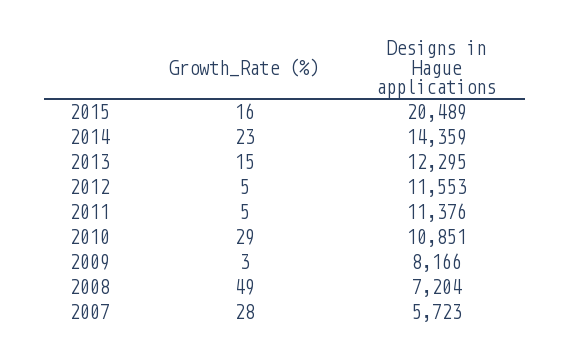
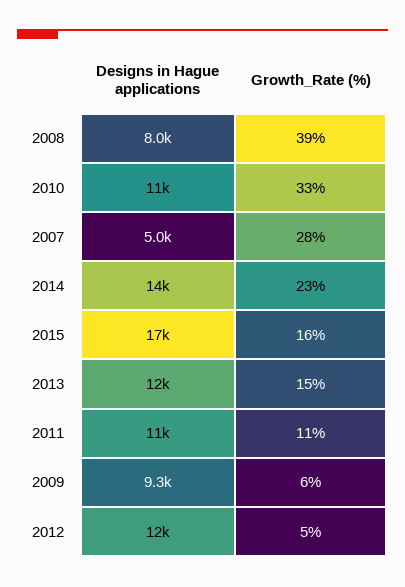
  {
    "Growth_Rate (%)": {
      "2015": 16,
      "2014": 23,
      "2013": 15,
      "2012": 5,
-     "2011": 5,
+     "2011": 11,
-     "2010": 29,
+     "2010": 33,
-     "2009": 3,
+     "2009": 6,
-     "2008": 49,
+     "2008": 39,
      "2007": 28
    },
    "Designs in Hague applications": {
-     "2015": 20489,
+     "2015": 17000,
      "2014": 14359,
      "2013": 12295,
      "2012": 11553,
      "2011": 11376,
      "2010": 10851,
-     "2009": 8166,
+     "2009": 9300,
-     "2008": 7204,
+     "2008": 8000,
-     "2007": 5723
+     "2007": 5000
    }
  }

